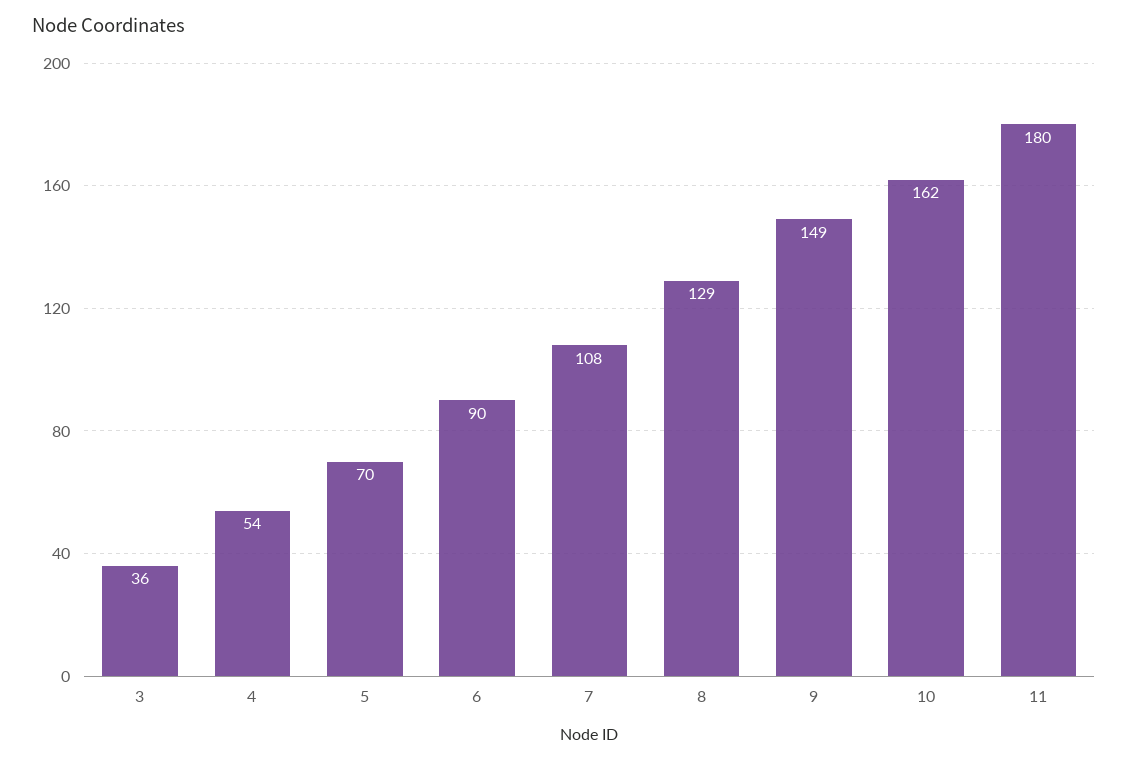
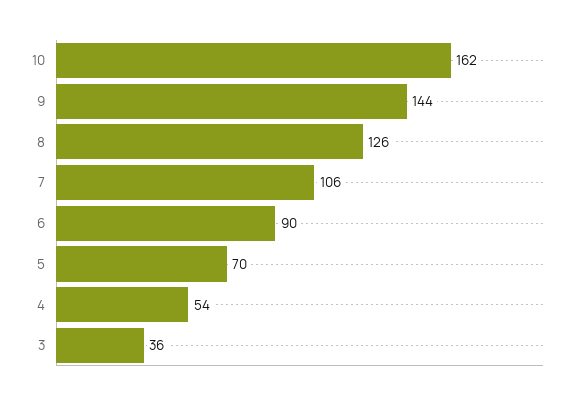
  {
    "3": 36,
    "4": 54,
    "5": 70,
    "6": 90,
-   "7": 108,
+   "7": 106,
-   "8": 129,
+   "8": 126,
-   "9": 149,
+   "9": 144,
-   "10": 162,
+   "10": 162
-   "11": 180
  }

